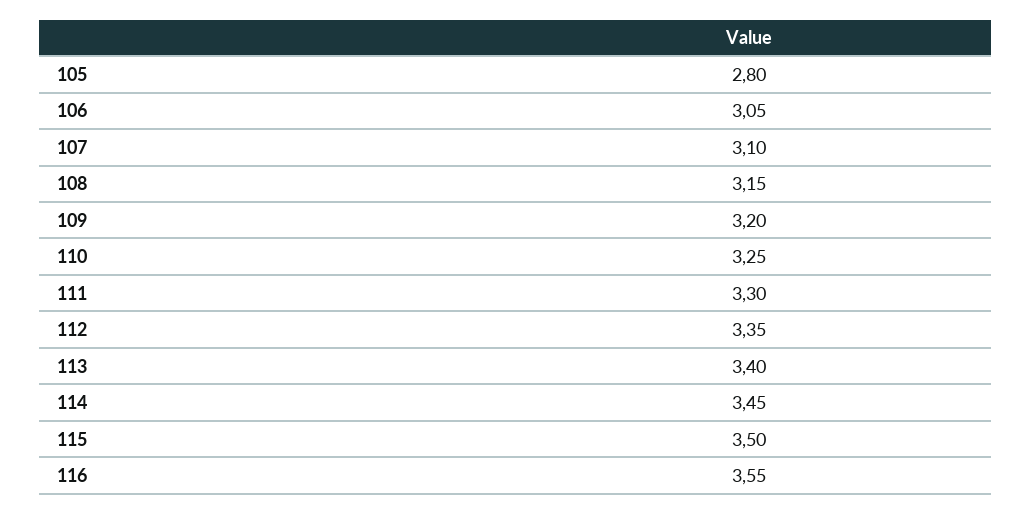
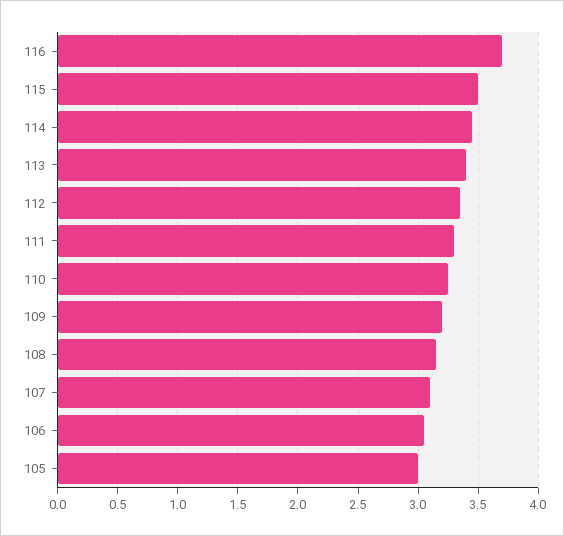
  {
-   "105": 2.8,
+   "105": 3,
    "106": 3.05,
    "107": 3.1,
    "108": 3.15,
    "109": 3.2,
    "110": 3.25,
    "111": 3.3,
    "112": 3.35,
    "113": 3.4,
    "114": 3.45,
    "115": 3.5,
-   "116": 3.55
+   "116": 3.7
  }

